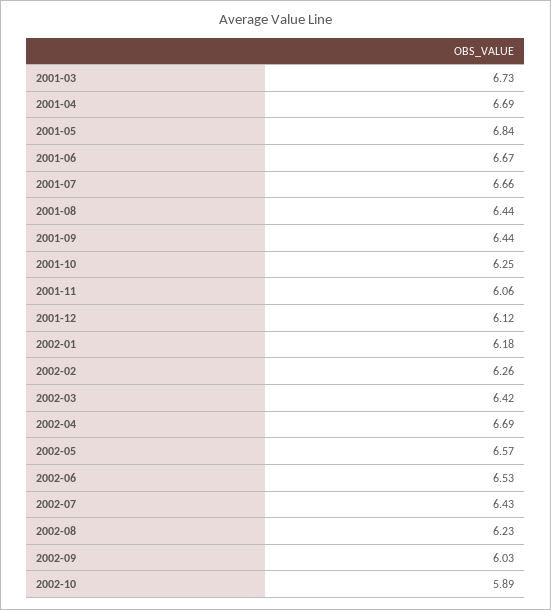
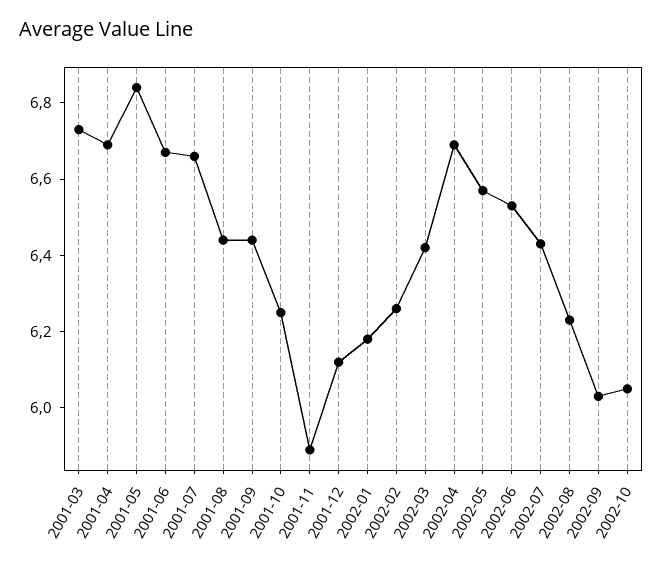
  {
    "2001-03": 6.73,
    "2001-04": 6.69,
    "2001-05": 6.84,
    "2001-06": 6.67,
    "2001-07": 6.66,
    "2001-08": 6.44,
    "2001-09": 6.44,
    "2001-10": 6.25,
-   "2001-11": 6.06,
+   "2001-11": 5.9,
    "2001-12": 6.12,
    "2002-01": 6.18,
    "2002-02": 6.26,
    "2002-03": 6.42,
    "2002-04": 6.69,
    "2002-05": 6.57,
    "2002-06": 6.53,
    "2002-07": 6.43,
    "2002-08": 6.23,
    "2002-09": 6.03,
-   "2002-10": 5.89
+   "2002-10": 6.05
  }

